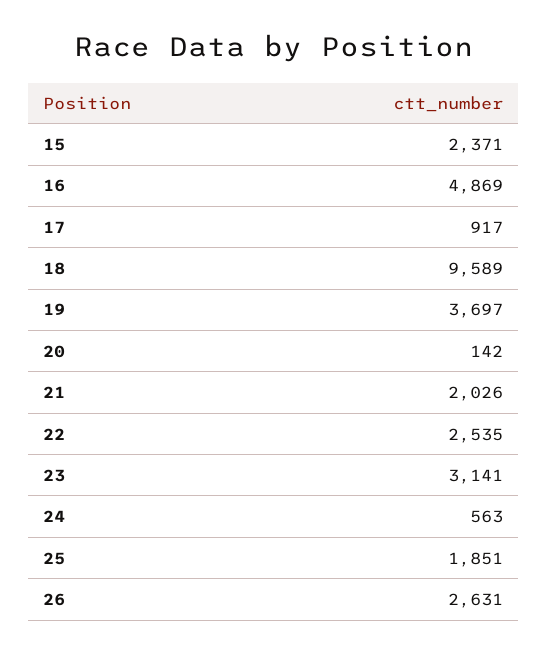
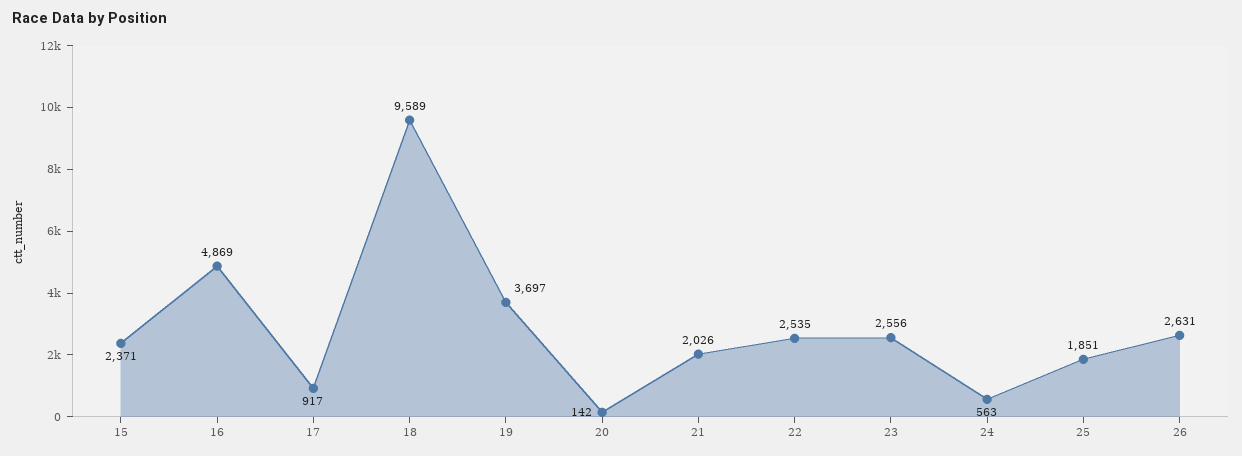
  {
    "15": 2371,
    "16": 4869,
    "17": 917,
    "18": 9589,
    "19": 3697,
    "20": 142,
    "21": 2026,
    "22": 2535,
-   "23": 3141,
+   "23": 2556,
    "24": 563,
    "25": 1851,
    "26": 2631
  }

